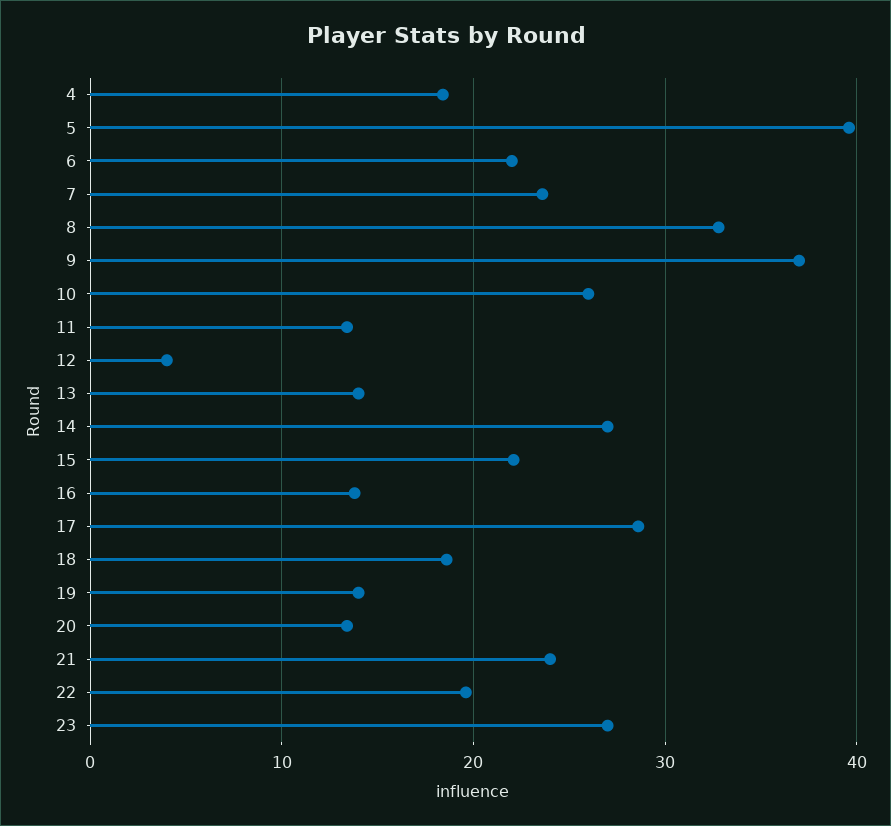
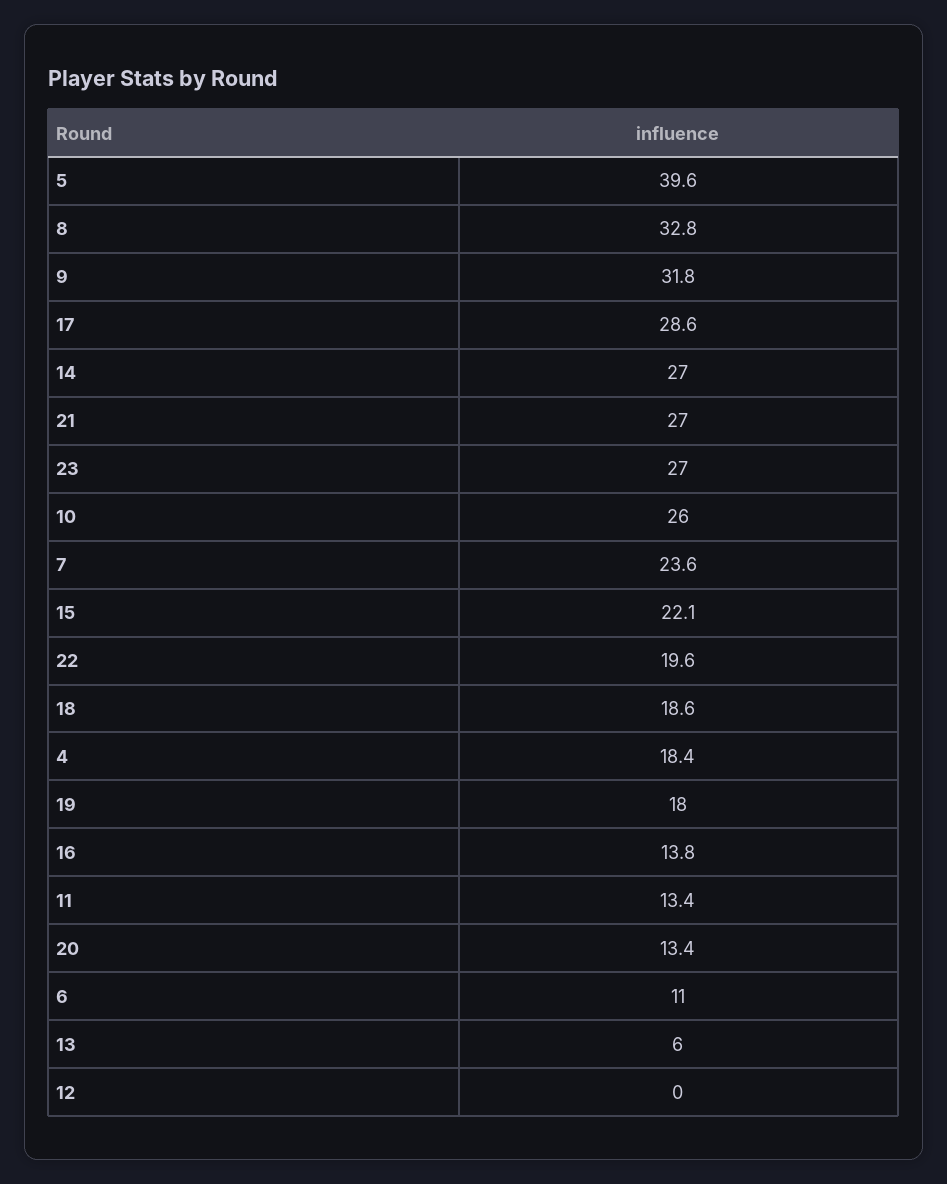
  {
    "4": 18.4,
    "5": 39.6,
-   "6": 22,
+   "6": 11,
    "7": 23.6,
    "8": 32.8,
-   "9": 37,
+   "9": 31.8,
    "10": 26,
    "11": 13.4,
-   "12": 4,
+   "12": 0,
-   "13": 14,
+   "13": 6,
    "14": 27,
    "15": 22.1,
    "16": 13.8,
    "17": 28.6,
    "18": 18.6,
-   "19": 14,
+   "19": 18,
    "20": 13.4,
-   "21": 24,
+   "21": 27,
    "22": 19.6,
    "23": 27
  }

